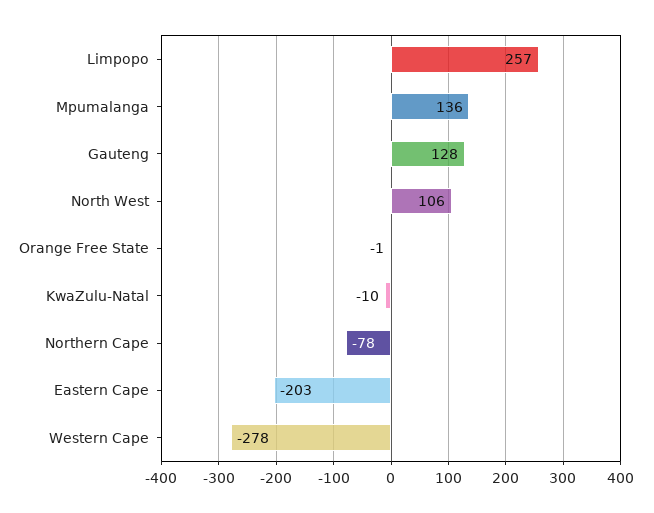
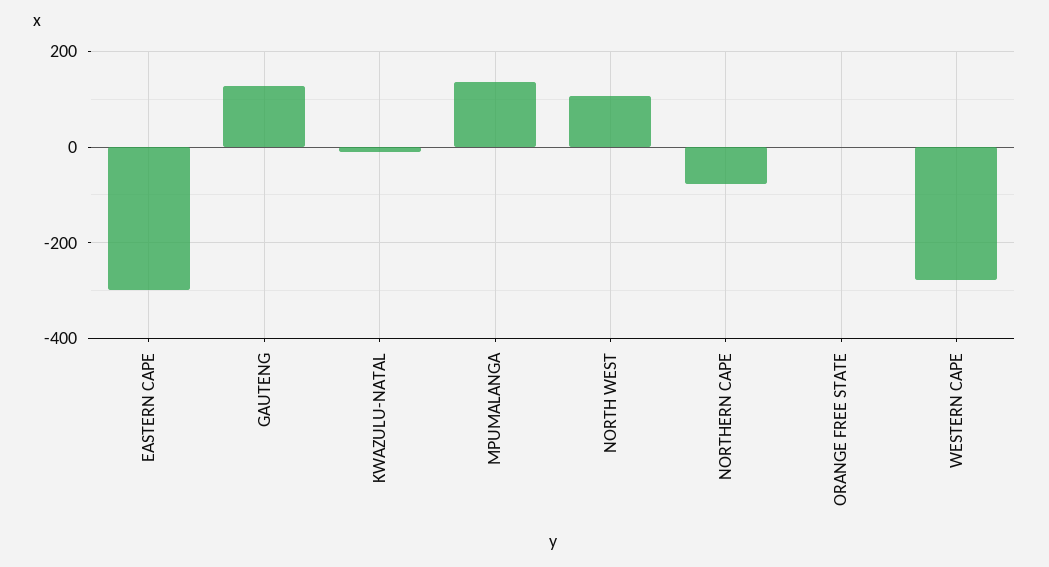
  {
-   "Limpopo": 257,
    "Mpumalanga": 136,
    "Gauteng": 128,
    "North West": 106,
    "Orange Free State": -1,
    "KwaZulu-Natal": -10,
    "Northern Cape": -78,
-   "Eastern Cape": -203,
+   "Eastern Cape": -300,
    "Western Cape": -278
  }

